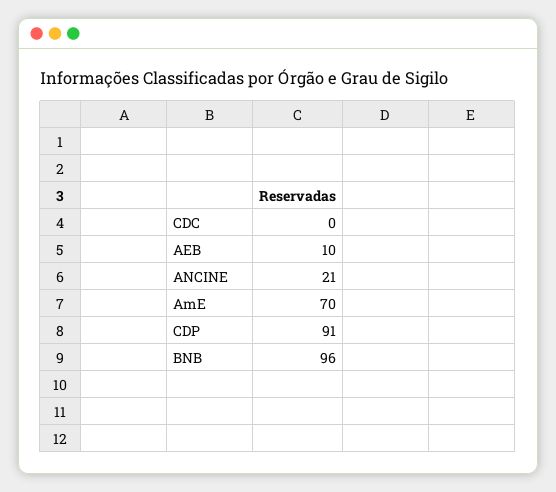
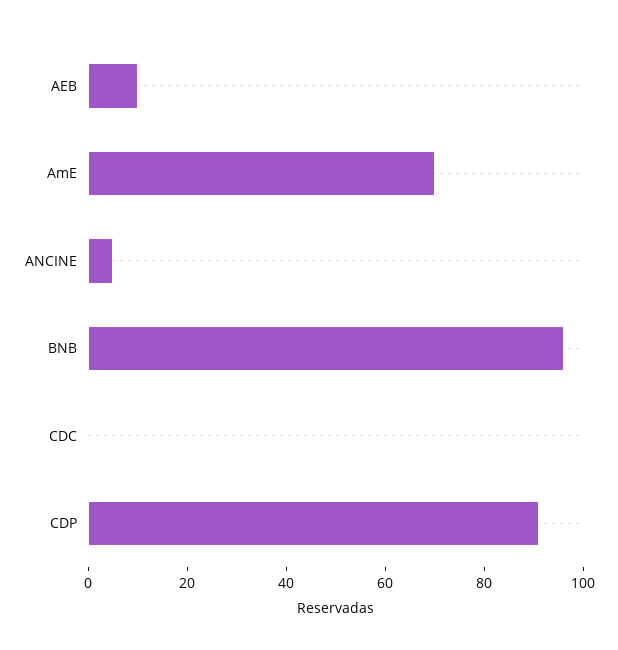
  {
    "CDC": 0,
    "AEB": 10,
-   "ANCINE": 21,
+   "ANCINE": 5,
    "AmE": 70,
    "CDP": 91,
    "BNB": 96
  }

